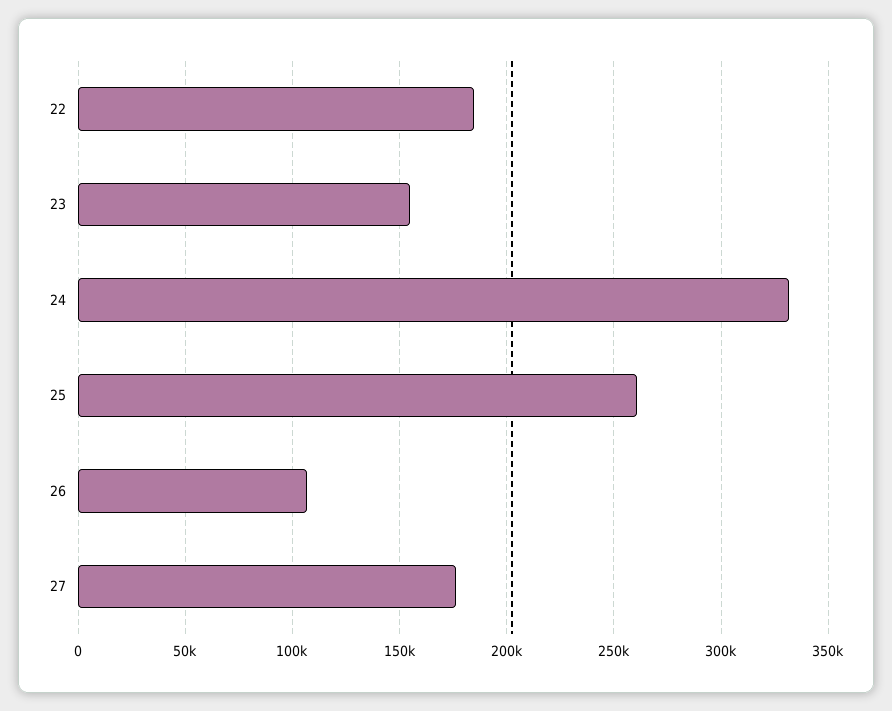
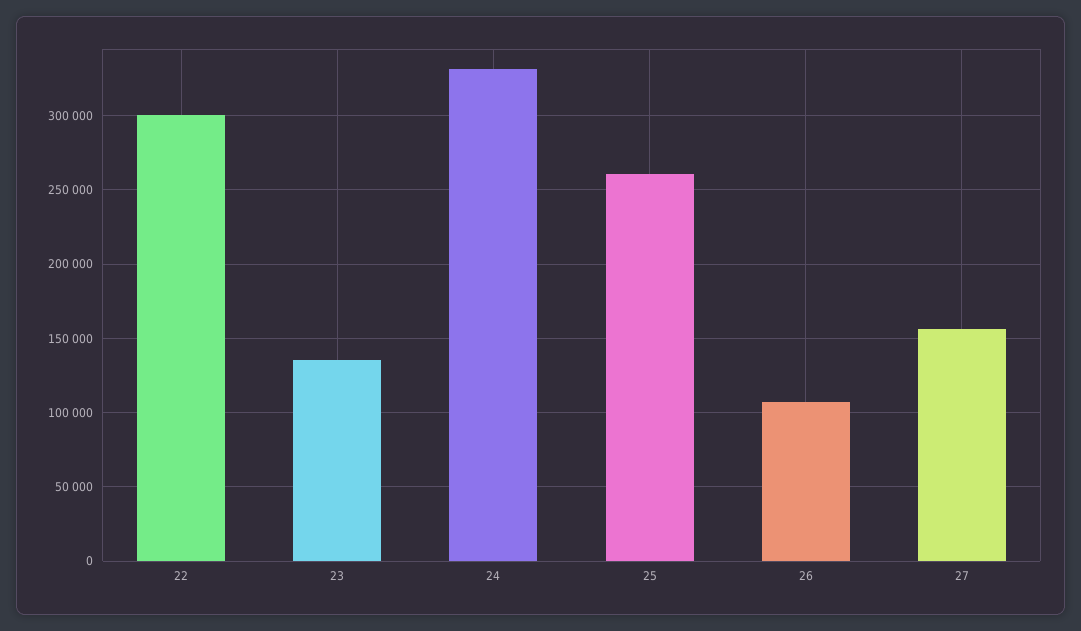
  {
-   "22": 185000,
+   "22": 300000,
-   "23": 155000,
+   "23": 135000,
    "24": 330000,
    "25": 260000,
    "26": 105000,
-   "27": 175000
+   "27": 155000
  }

